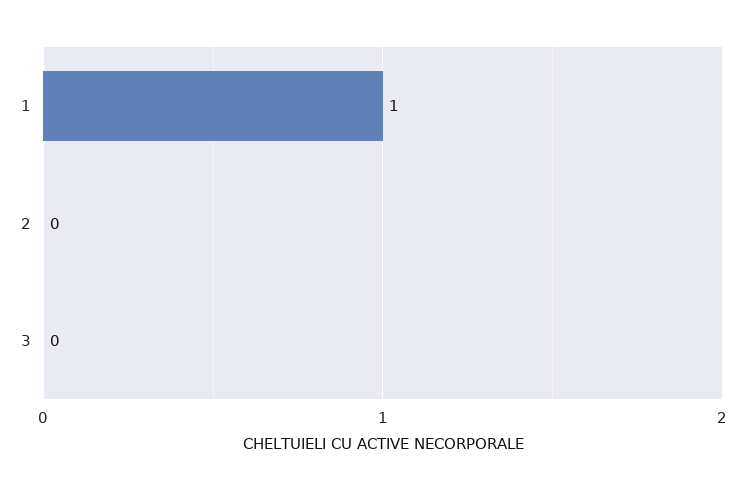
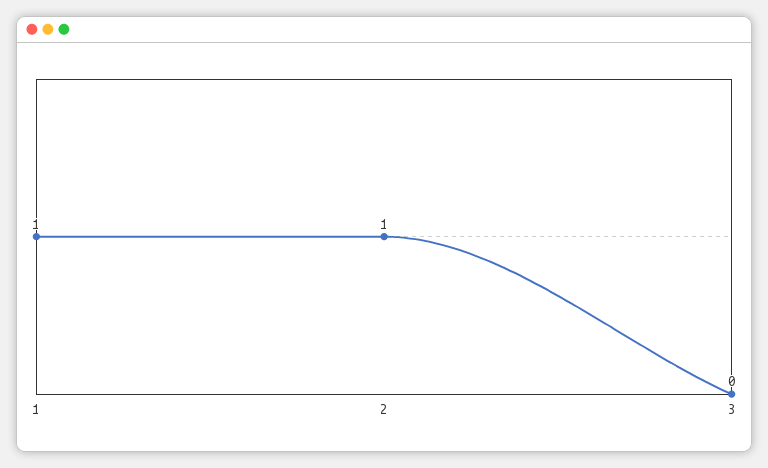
  {
    "1": 1,
-   "2": 0,
+   "2": 1,
    "3": 0
  }

